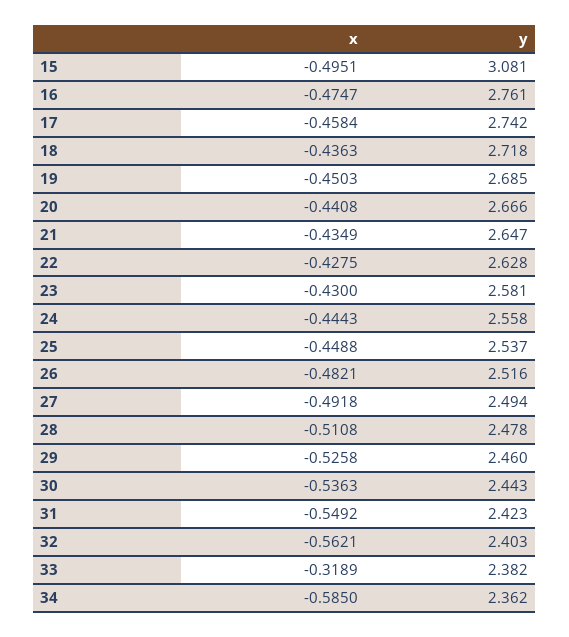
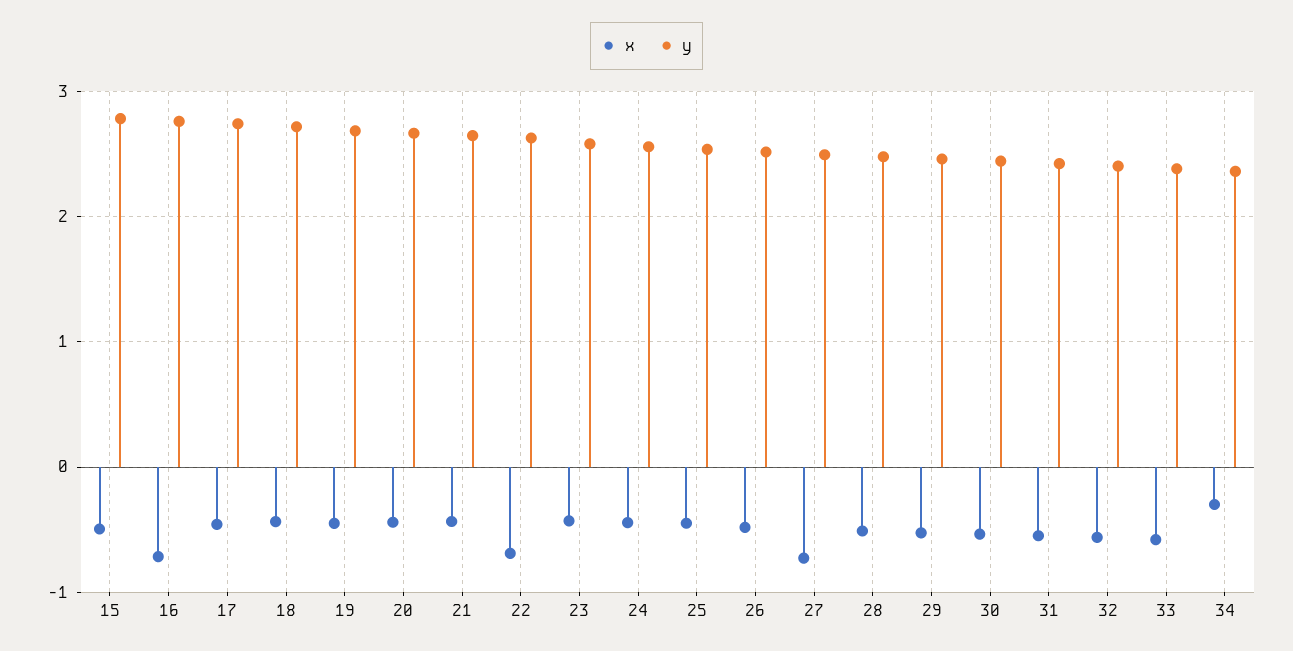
  {
    "x": {
      "15": -0.4951,
-     "16": -0.4747,
+     "16": -0.7,
      "17": -0.4584,
      "18": -0.4363,
      "19": -0.4503,
      "20": -0.4408,
      "21": -0.4349,
-     "22": -0.4275,
+     "22": -0.7,
      "23": -0.43,
      "24": -0.4443,
      "25": -0.4488,
      "26": -0.4821,
-     "27": -0.4918,
+     "27": -0.7,
      "28": -0.5108,
      "29": -0.5258,
      "30": -0.5363,
      "31": -0.5492,
      "32": -0.5621,
-     "33": -0.3189,
+     "33": -0.6,
-     "34": -0.585
+     "34": -0.3
    },
    "y": {
-     "15": 3.081,
+     "15": 2.8,
      "16": 2.761,
      "17": 2.742,
      "18": 2.718,
      "19": 2.685,
      "20": 2.666,
      "21": 2.647,
      "22": 2.628,
      "23": 2.581,
      "24": 2.558,
      "25": 2.537,
      "26": 2.516,
      "27": 2.494,
      "28": 2.478,
      "29": 2.46,
      "30": 2.443,
      "31": 2.423,
      "32": 2.403,
      "33": 2.382,
      "34": 2.362
    }
  }

